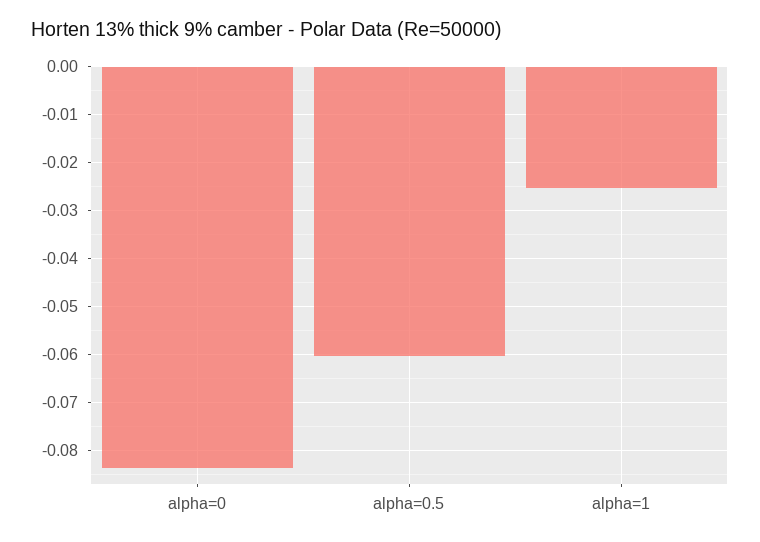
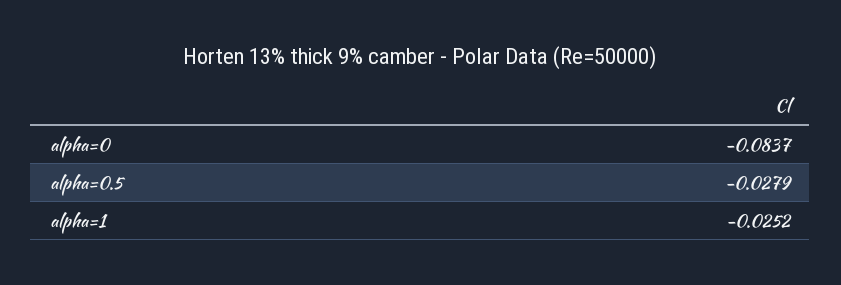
  {
    "alpha=0": -0.0837,
-   "alpha=0.5": -0.06,
+   "alpha=0.5": -0.0279,
    "alpha=1": -0.0252
  }

